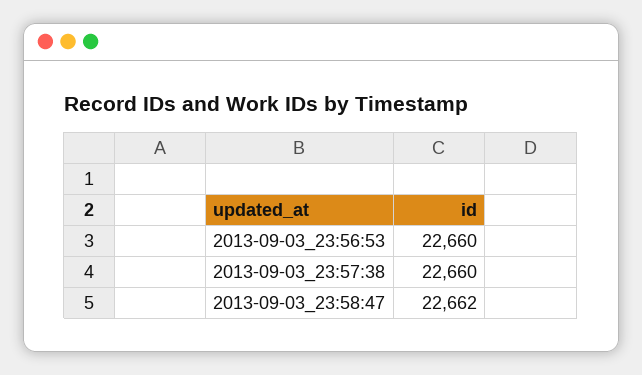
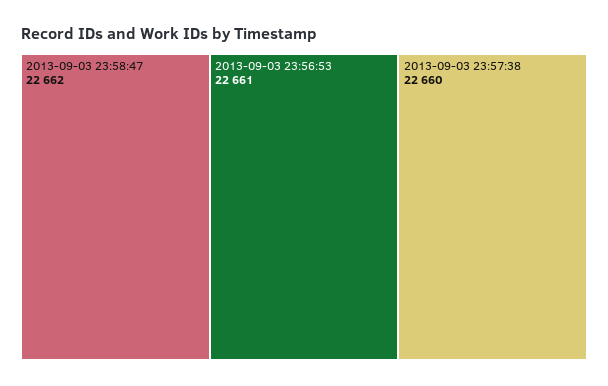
  {
-   "2013-09-03_23:56:53": 22660,
+   "2013-09-03_23:56:53": 22661,
    "2013-09-03_23:57:38": 22660,
    "2013-09-03_23:58:47": 22662
  }

